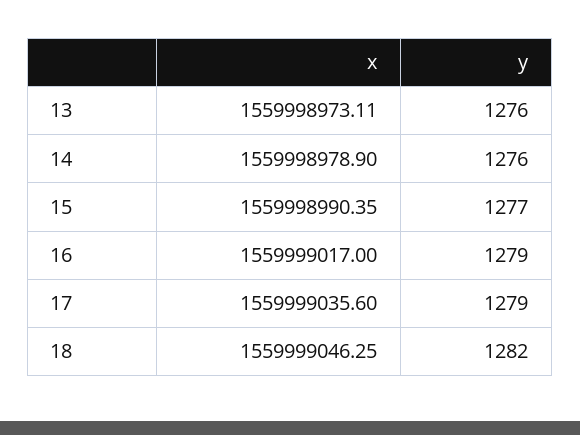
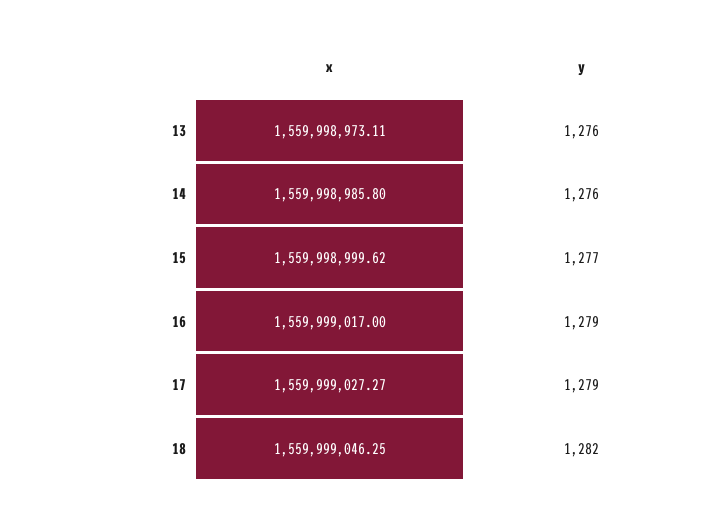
  {
    "x": {
      "13": 1559998973.11,
-     "14": 1559998978.9,
+     "14": 1559998985.8,
-     "15": 1559998990.35,
+     "15": 1559998999.62,
      "16": 1559999017,
-     "17": 1559999035.6,
+     "17": 1559999027.27,
      "18": 1559999046.25
    },
    "y": {
      "13": 1276,
      "14": 1276,
      "15": 1277,
      "16": 1279,
      "17": 1279,
      "18": 1282
    }
  }

